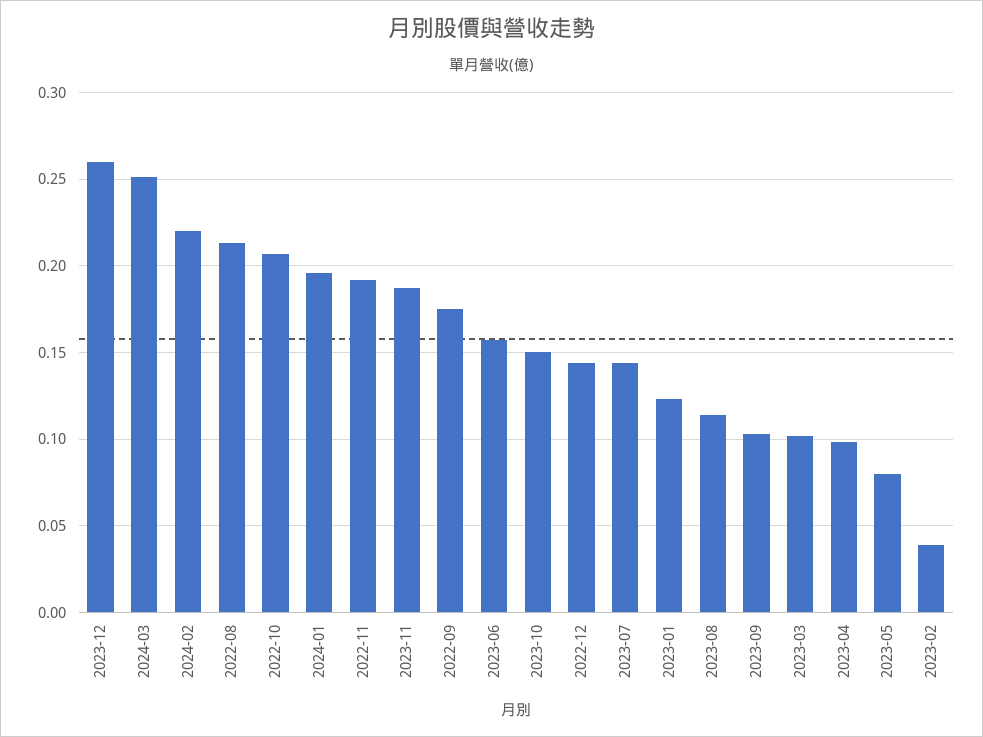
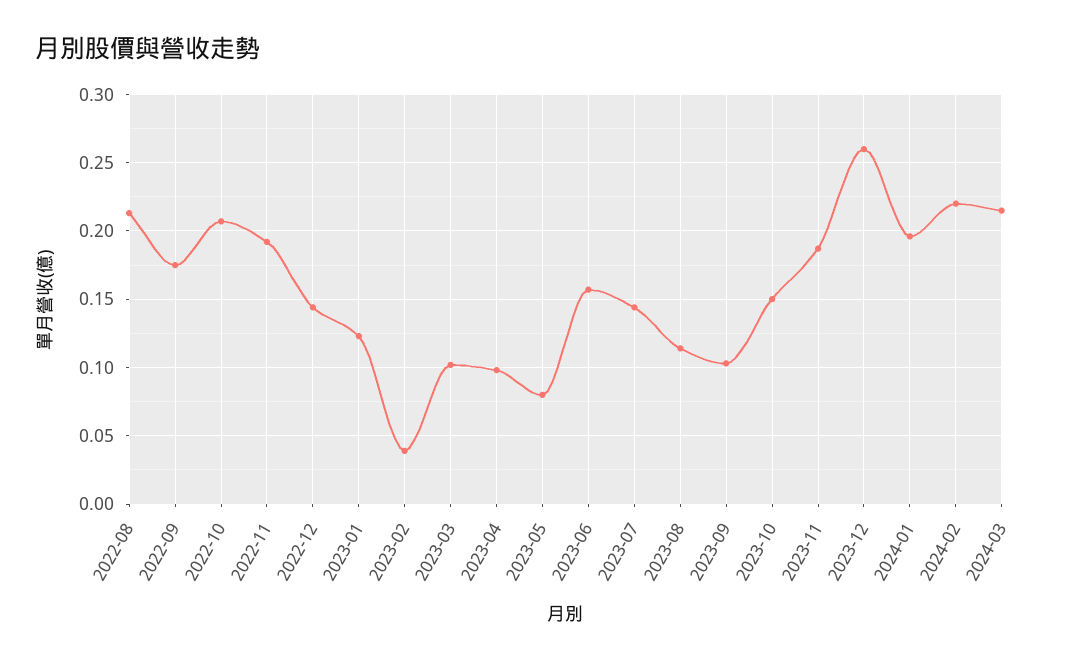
  {
    "2023-12": 0.26,
-   "2024-03": 0.25,
+   "2024-03": 0.215,
    "2024-02": 0.22,
    "2022-08": 0.215,
    "2022-10": 0.205,
    "2024-01": 0.195,
    "2022-11": 0.19,
    "2023-11": 0.185,
    "2022-09": 0.175,
    "2023-06": 0.155,
    "2023-10": 0.15,
    "2022-12": 0.145,
    "2023-07": 0.145,
    "2023-01": 0.125,
    "2023-08": 0.115,
    "2023-09": 0.105,
    "2023-03": 0.1,
    "2023-04": 0.1,
    "2023-05": 0.08,
    "2023-02": 0.04
  }

